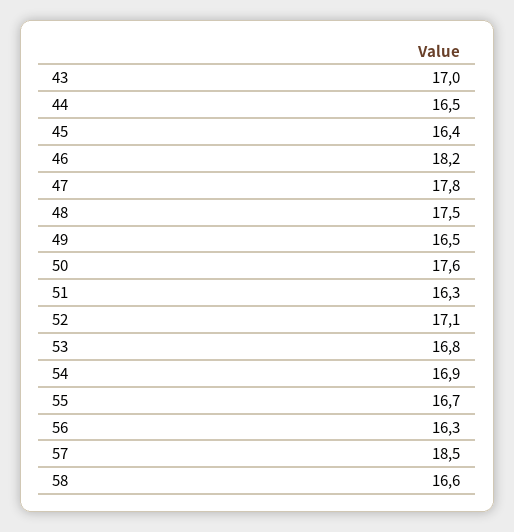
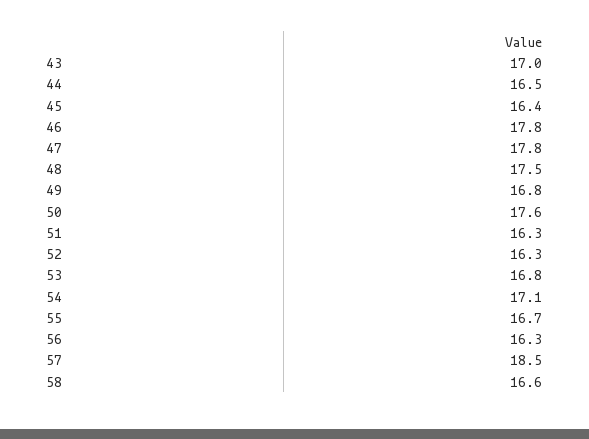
  {
    "43": 17,
    "44": 16.5,
    "45": 16.4,
-   "46": 18.2,
+   "46": 17.8,
    "47": 17.8,
    "48": 17.5,
-   "49": 16.5,
+   "49": 16.8,
    "50": 17.6,
    "51": 16.3,
-   "52": 17.1,
+   "52": 16.3,
    "53": 16.8,
-   "54": 16.9,
+   "54": 17.1,
    "55": 16.7,
    "56": 16.3,
    "57": 18.5,
    "58": 16.6
  }

